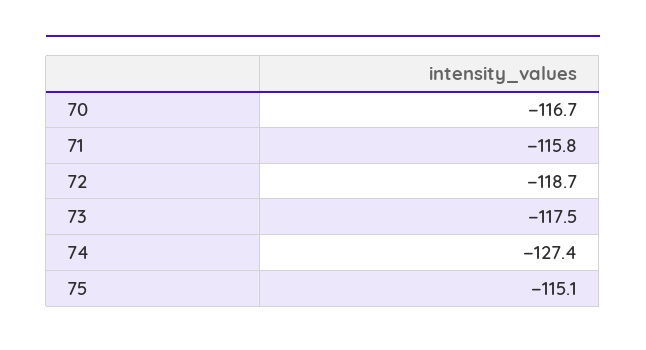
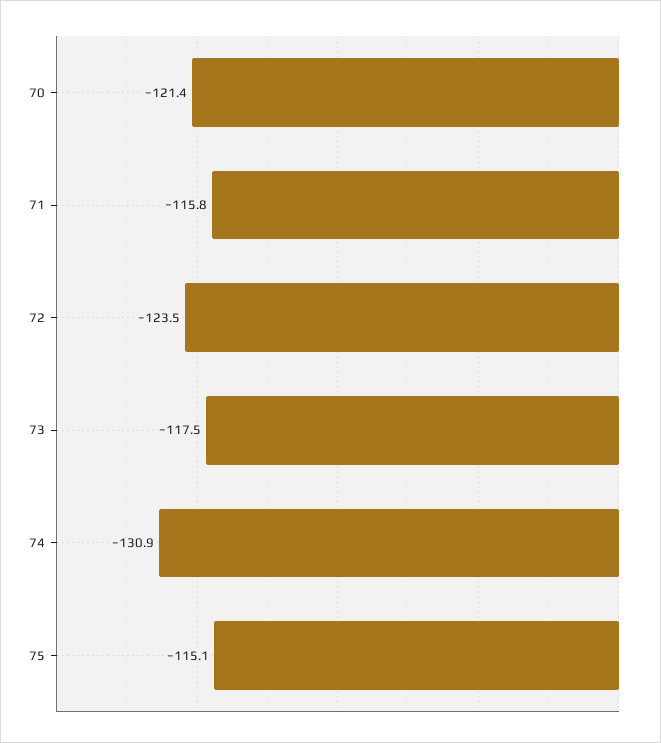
  {
-   "70": -116.7,
+   "70": -121.4,
    "71": -115.8,
-   "72": -118.7,
+   "72": -123.5,
    "73": -117.5,
-   "74": -127.4,
+   "74": -130.9,
    "75": -115.1
  }

